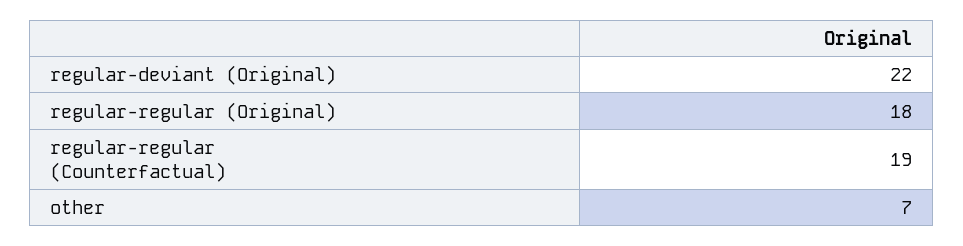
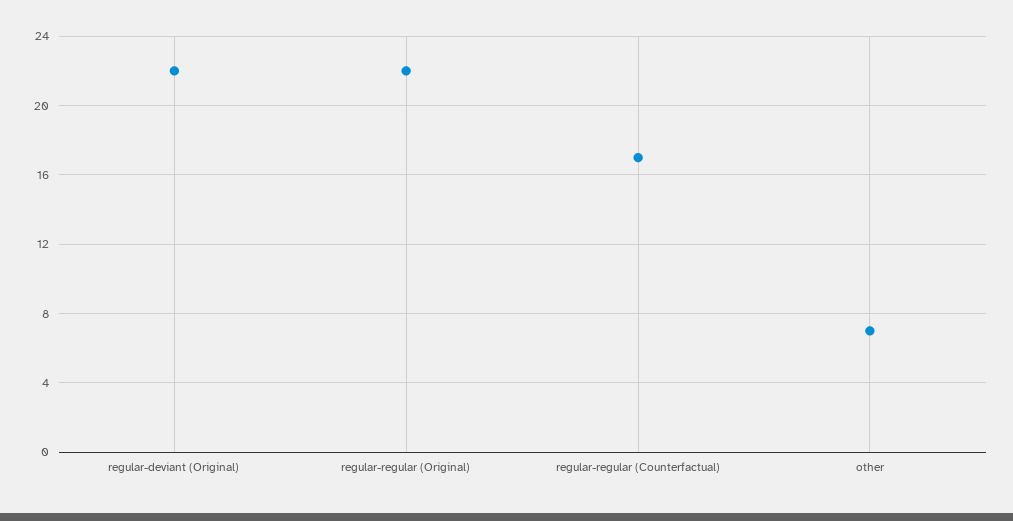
  {
    "regular-deviant (Original)": 22,
-   "regular-regular (Original)": 18,
+   "regular-regular (Original)": 22,
-   "regular-regular (Counterfactual)": 19,
+   "regular-regular (Counterfactual)": 17,
    "other": 7
  }

